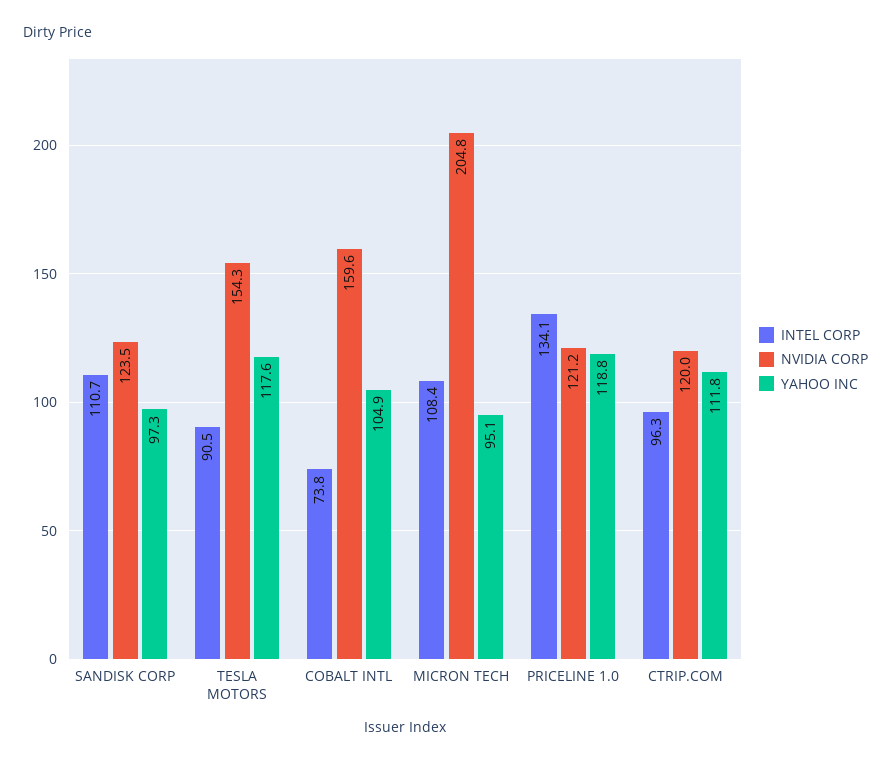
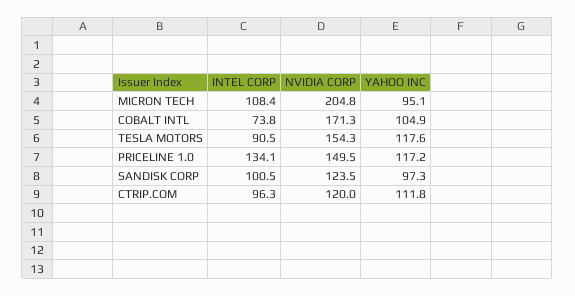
  {
    "INTEL CORP": {
-     "SANDISK CORP": 110.7,
+     "SANDISK CORP": 100.5,
      "TESLA MOTORS": 90.5,
      "COBALT INTL": 73.8,
      "MICRON TECH": 108.4,
      "PRICELINE 1.0": 134.1,
      "CTRIP.COM": 96.3
    },
    "NVIDIA CORP": {
      "SANDISK CORP": 123.5,
      "TESLA MOTORS": 154.3,
-     "COBALT INTL": 159.6,
+     "COBALT INTL": 171.3,
      "MICRON TECH": 204.8,
-     "PRICELINE 1.0": 121.2,
+     "PRICELINE 1.0": 149.5,
      "CTRIP.COM": 120
    },
    "YAHOO INC": {
      "SANDISK CORP": 97.3,
      "TESLA MOTORS": 117.6,
      "COBALT INTL": 104.9,
      "MICRON TECH": 95.1,
-     "PRICELINE 1.0": 118.8,
+     "PRICELINE 1.0": 117.2,
      "CTRIP.COM": 111.8
    }
  }

